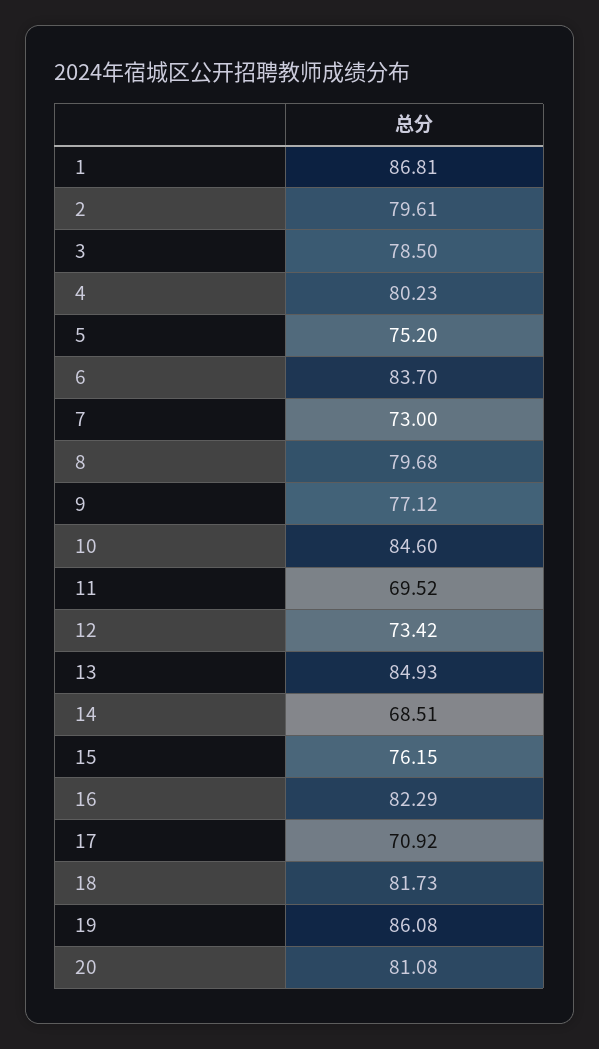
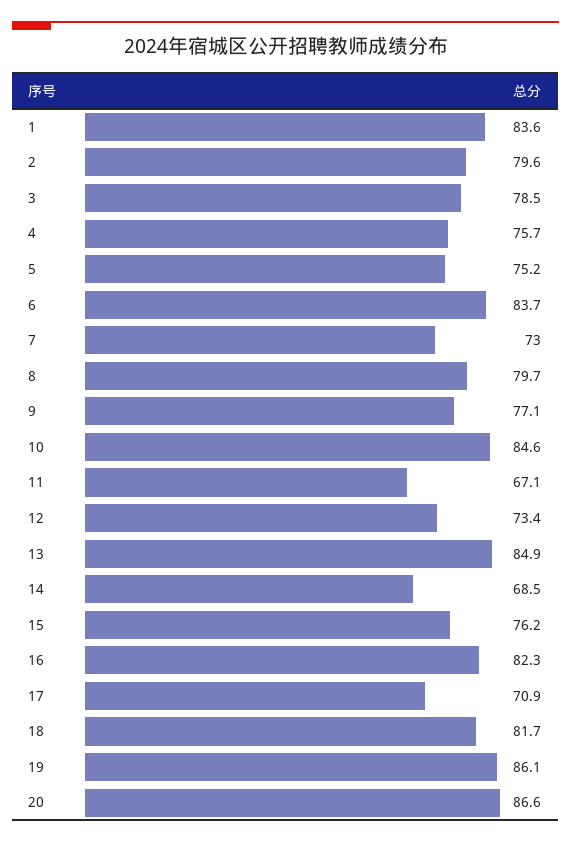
  {
-   "1": 86.81,
+   "1": 83.6,
    "2": 79.61,
    "3": 78.5,
-   "4": 80.23,
+   "4": 75.7,
    "5": 75.2,
    "6": 83.7,
    "7": 73,
    "8": 79.68,
    "9": 77.12,
    "10": 84.6,
-   "11": 69.52,
+   "11": 67.1,
    "12": 73.42,
    "13": 84.93,
    "14": 68.51,
    "15": 76.15,
    "16": 82.29,
    "17": 70.92,
    "18": 81.73,
    "19": 86.08,
-   "20": 81.08
+   "20": 86.6
  }

